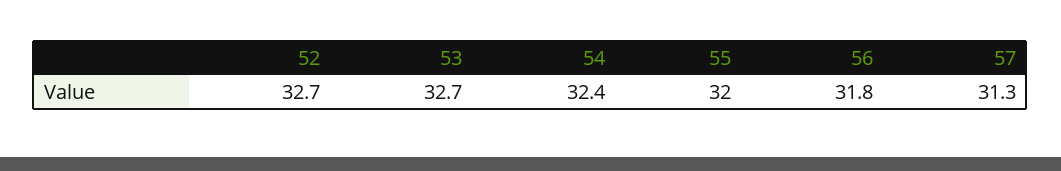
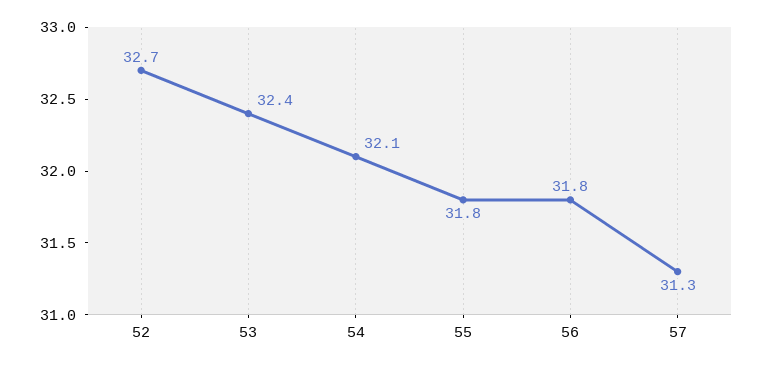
  {
    "52": 32.7,
-   "53": 32.7,
+   "53": 32.4,
-   "54": 32.4,
+   "54": 32.1,
-   "55": 32,
+   "55": 31.8,
    "56": 31.8,
    "57": 31.3
  }

